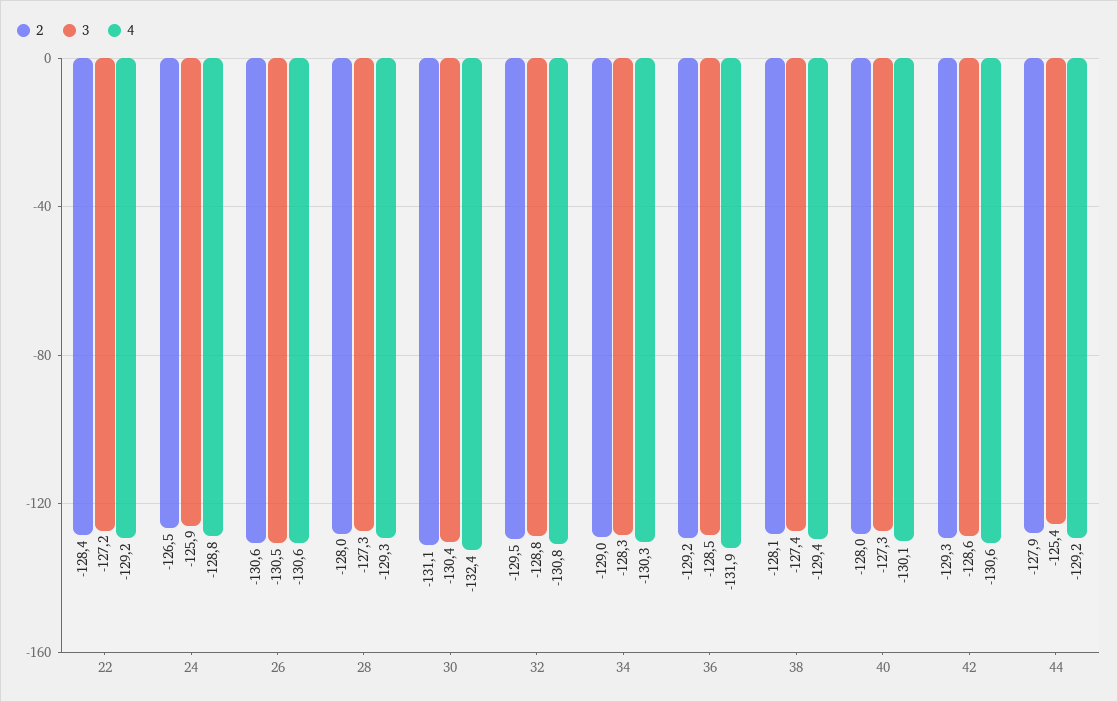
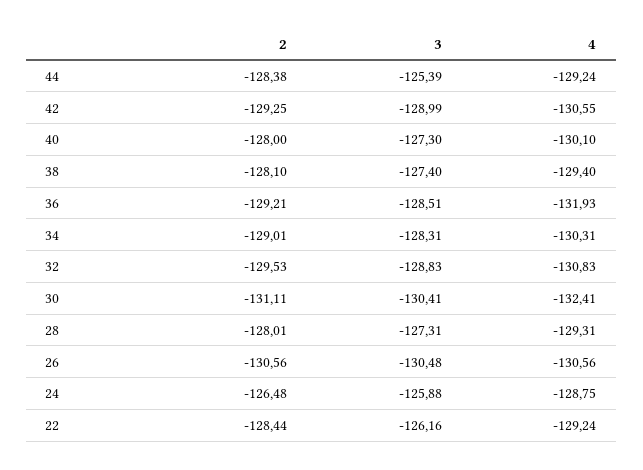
  {
    "2": {
      "22": -128.44,
      "24": -126.48,
      "26": -130.56,
      "28": -128.01,
      "30": -131.11,
      "32": -129.53,
      "34": -129.01,
      "36": -129.21,
      "38": -128.1,
      "40": -128,
      "42": -129.25,
-     "44": -127.9
+     "44": -128.38
    },
    "3": {
-     "22": -127.2,
+     "22": -126.16,
      "24": -125.88,
      "26": -130.48,
      "28": -127.31,
      "30": -130.41,
      "32": -128.83,
      "34": -128.31,
      "36": -128.51,
      "38": -127.4,
      "40": -127.3,
-     "42": -128.6,
+     "42": -128.99,
      "44": -125.39
    },
    "4": {
      "22": -129.24,
      "24": -128.75,
      "26": -130.56,
      "28": -129.31,
      "30": -132.41,
      "32": -130.83,
      "34": -130.31,
      "36": -131.93,
      "38": -129.4,
      "40": -130.1,
      "42": -130.55,
      "44": -129.24
    }
  }

